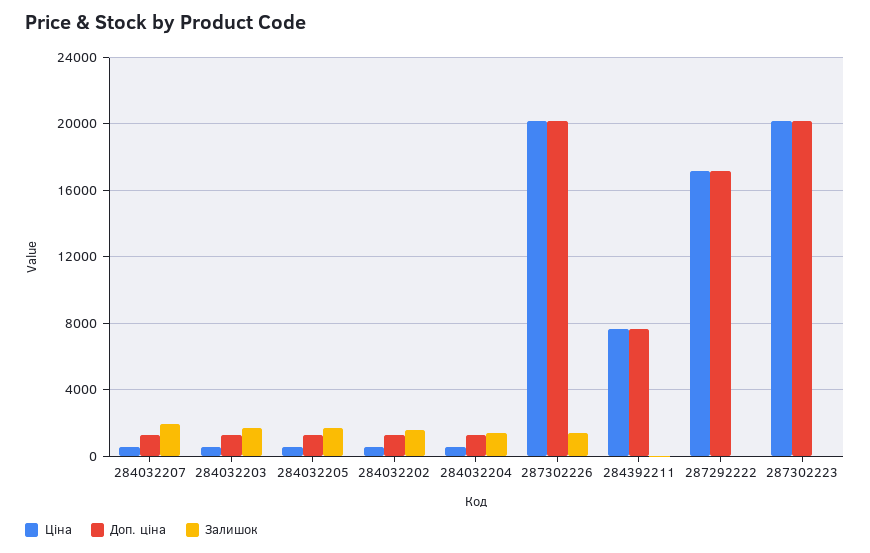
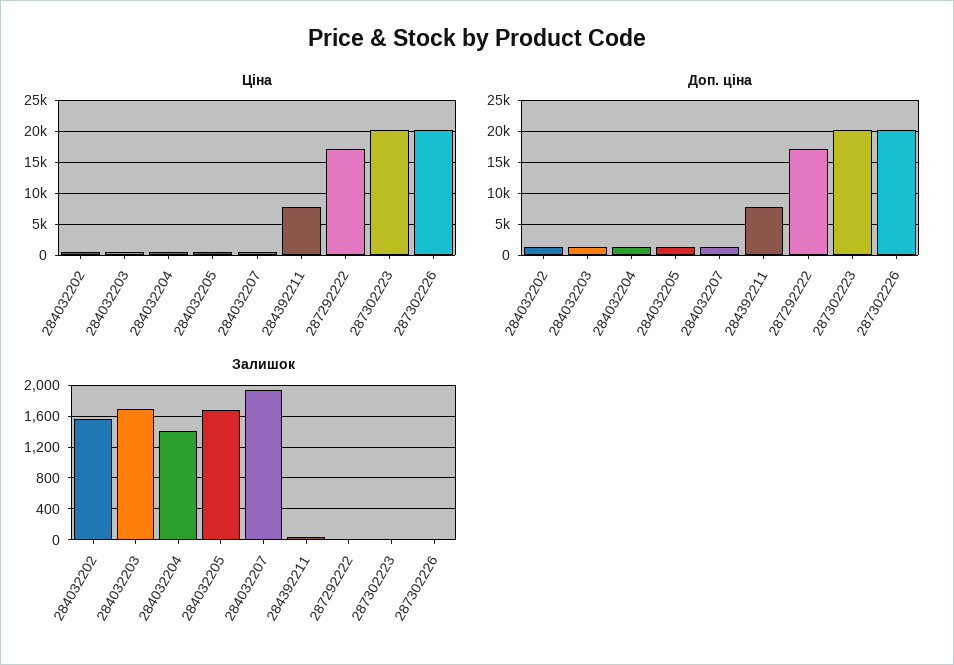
  {
    "Ціна": {
      "284032207": 500,
      "284032203": 500,
      "284032205": 500,
      "284032202": 500,
      "284032204": 500,
      "287302226": 20000,
      "284392211": 7500,
      "287292222": 17000,
      "287302223": 20000
    },
    "Доп. ціна": {
      "284032207": 1000,
      "284032203": 1000,
      "284032205": 1000,
      "284032202": 1000,
      "284032204": 1000,
      "287302226": 20000,
      "284392211": 7500,
      "287292222": 17000,
      "287302223": 20000
    },
    "Залишок": {
      "284032207": 1900,
      "284032203": 1700,
      "284032205": 1700,
      "284032202": 1600,
      "284032204": 1400,
-     "287302226": 1500,
+     "287302226": 0,
      "284392211": 0,
      "287292222": 0,
      "287302223": 0
    }
  }

